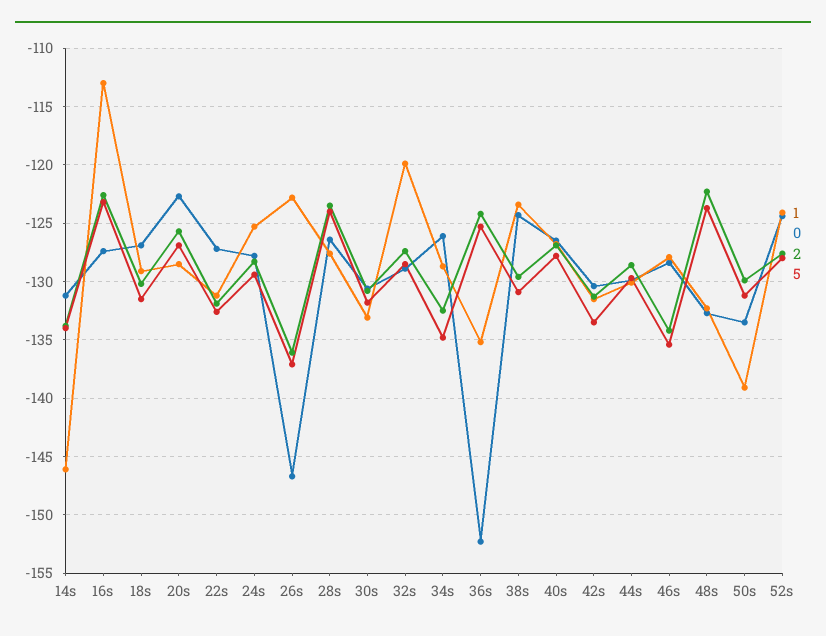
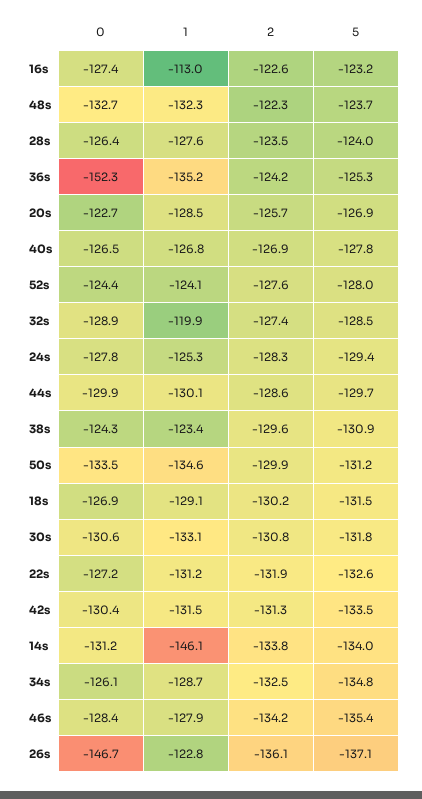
  {
    "1": {
      "14s": -146.1,
      "16s": -113,
      "18s": -129.1,
      "20s": -128.5,
      "22s": -131.2,
      "24s": -125.3,
      "26s": -122.8,
      "28s": -127.6,
      "30s": -133.1,
      "32s": -119.9,
      "34s": -128.7,
      "36s": -135.2,
      "38s": -123.4,
      "40s": -126.8,
      "42s": -131.5,
      "44s": -130.1,
      "46s": -127.9,
      "48s": -132.3,
-     "50s": -139,
+     "50s": -134.6,
      "52s": -124.1
    },
    "0": {
      "14s": -131.2,
      "16s": -127.4,
      "18s": -126.9,
      "20s": -122.7,
      "22s": -127.2,
      "24s": -127.8,
      "26s": -146.7,
      "28s": -126.4,
      "30s": -130.6,
      "32s": -128.9,
      "34s": -126.1,
      "36s": -152.3,
      "38s": -124.3,
      "40s": -126.5,
      "42s": -130.4,
      "44s": -129.9,
      "46s": -128.4,
      "48s": -132.7,
      "50s": -133.5,
      "52s": -124.4
    },
    "2": {
      "14s": -133.8,
      "16s": -122.6,
      "18s": -130.2,
      "20s": -125.7,
      "22s": -131.9,
      "24s": -128.3,
      "26s": -136.1,
      "28s": -123.5,
      "30s": -130.8,
      "32s": -127.4,
      "34s": -132.5,
      "36s": -124.2,
      "38s": -129.6,
      "40s": -126.9,
      "42s": -131.3,
      "44s": -128.6,
      "46s": -134.2,
      "48s": -122.3,
      "50s": -129.9,
      "52s": -127.6
    },
    "5": {
      "14s": -134,
      "16s": -123.2,
      "18s": -131.5,
      "20s": -126.9,
      "22s": -132.6,
      "24s": -129.4,
      "26s": -137.1,
      "28s": -124,
      "30s": -131.8,
      "32s": -128.5,
      "34s": -134.8,
      "36s": -125.3,
      "38s": -130.9,
      "40s": -127.8,
      "42s": -133.5,
      "44s": -129.7,
      "46s": -135.4,
      "48s": -123.7,
      "50s": -131.2,
      "52s": -128
    }
  }

